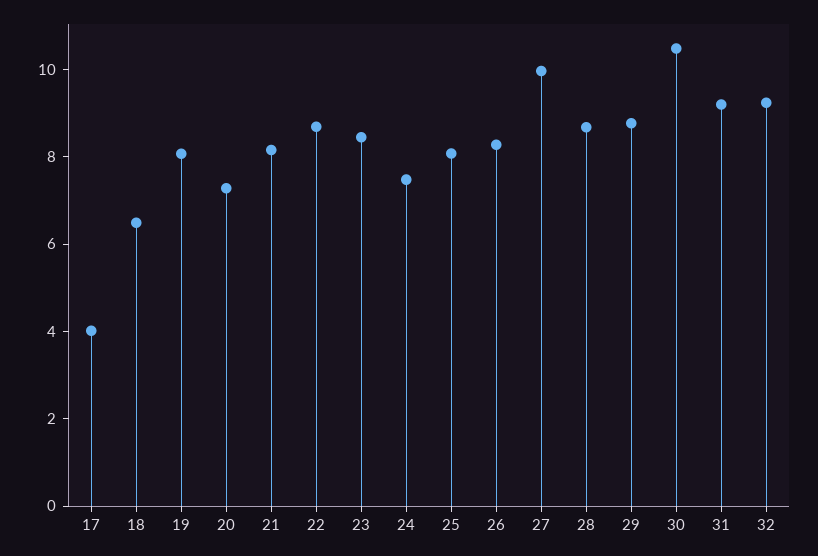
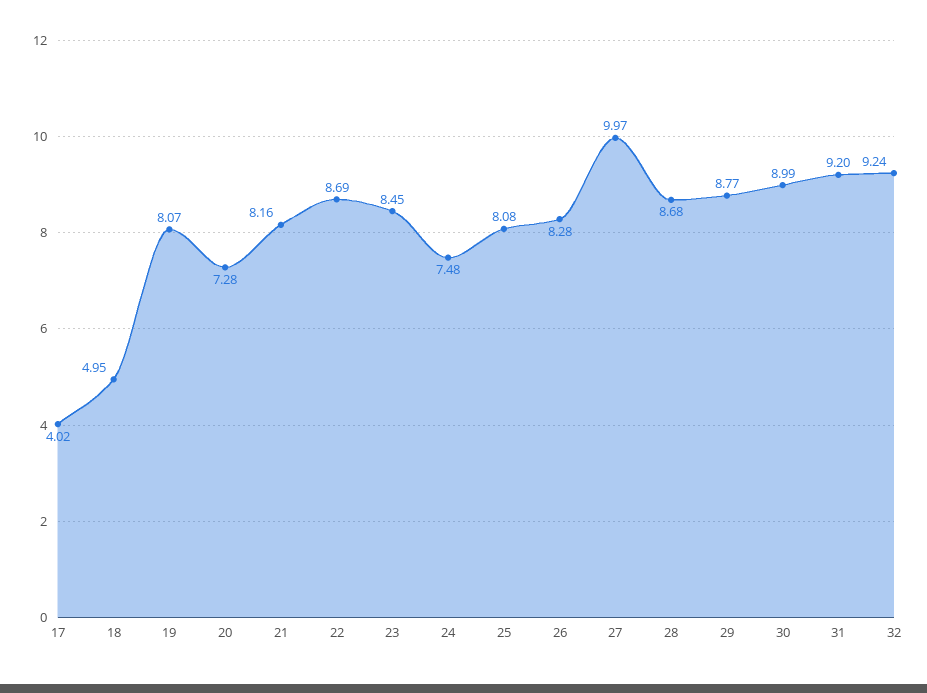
  {
    "17": 4.02,
-   "18": 6.5,
+   "18": 4.95,
    "19": 8.07,
    "20": 7.28,
    "21": 8.16,
    "22": 8.69,
    "23": 8.45,
    "24": 7.48,
    "25": 8.08,
    "26": 8.28,
    "27": 9.97,
    "28": 8.68,
    "29": 8.77,
-   "30": 10.5,
+   "30": 8.99,
    "31": 9.2,
    "32": 9.24
  }

